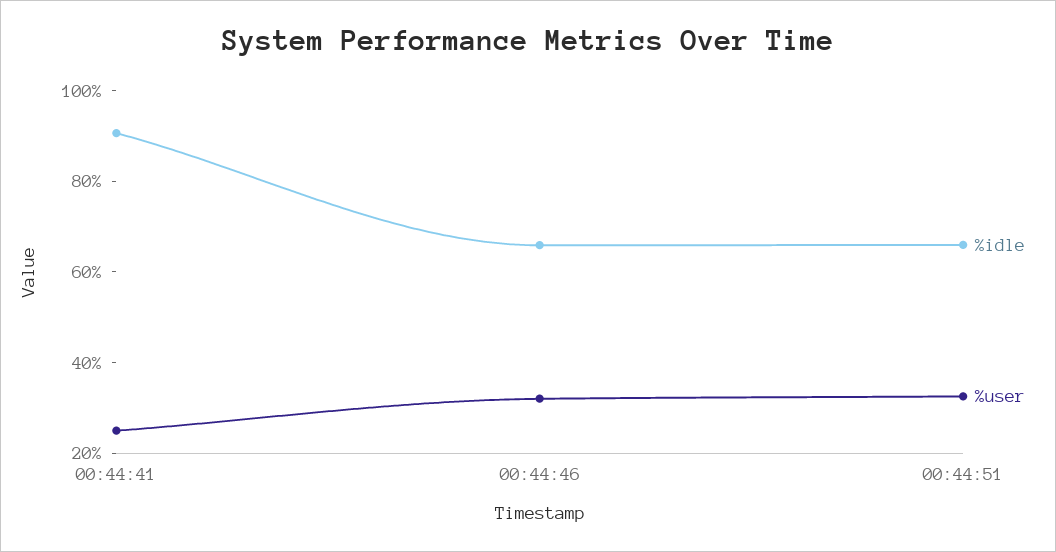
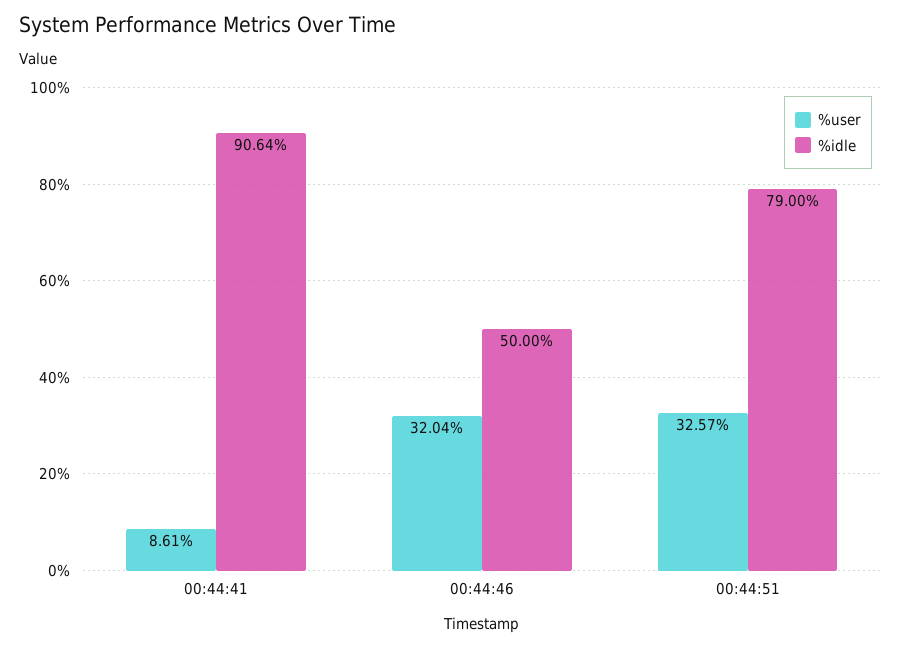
  {
    "%idle": {
      "00:44:41": 90.64,
-     "00:44:46": 65,
+     "00:44:46": 50,
-     "00:44:51": 65
+     "00:44:51": 79
    },
    "%user": {
-     "00:44:41": 25,
+     "00:44:41": 8.61,
      "00:44:46": 32.04,
      "00:44:51": 32.57
    }
  }

